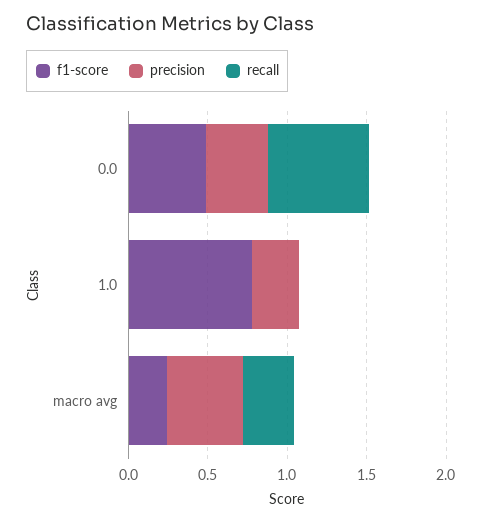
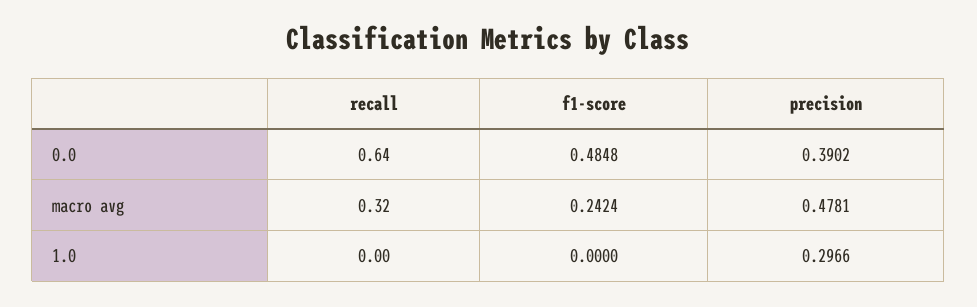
  {
    "f1-score": {
      "0.0": 0.4848,
-     "1.0": 0.8,
+     "1.0": 0,
      "macro avg": 0.2424
    },
    "precision": {
      "0.0": 0.3902,
      "1.0": 0.2966,
      "macro avg": 0.4781
    },
    "recall": {
      "0.0": 0.64,
      "1.0": 0,
      "macro avg": 0.32
    }
  }

